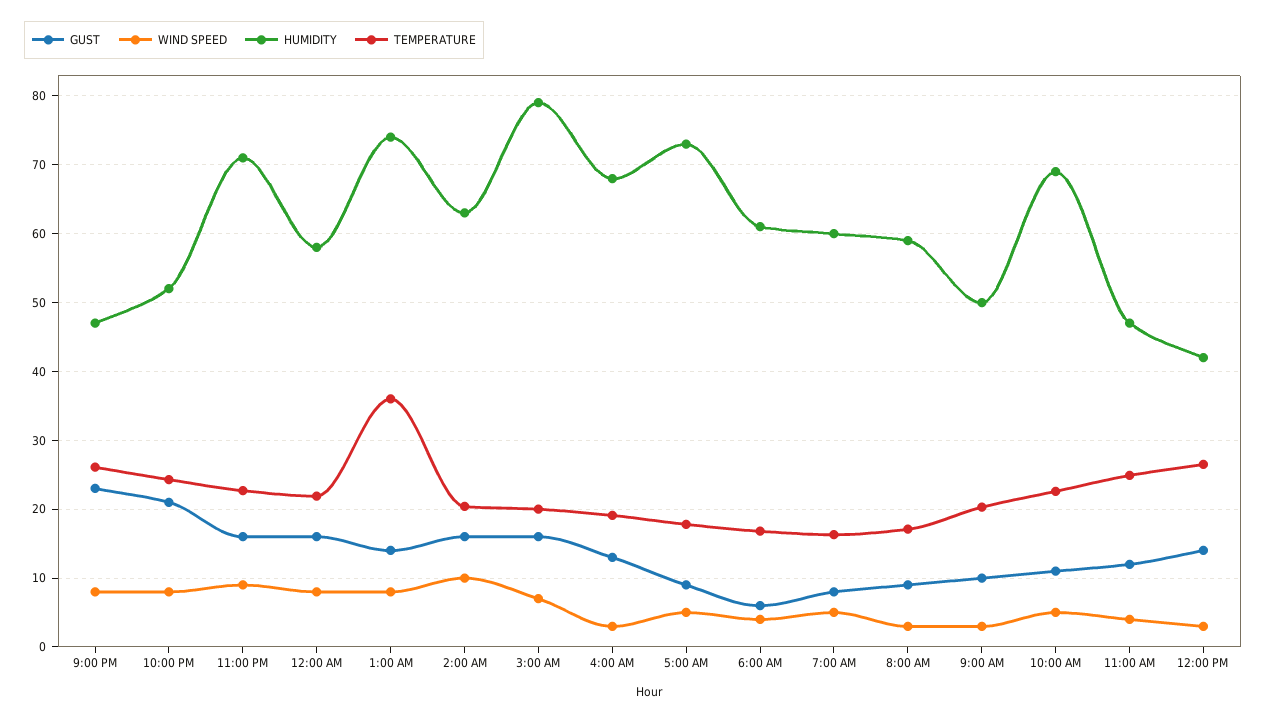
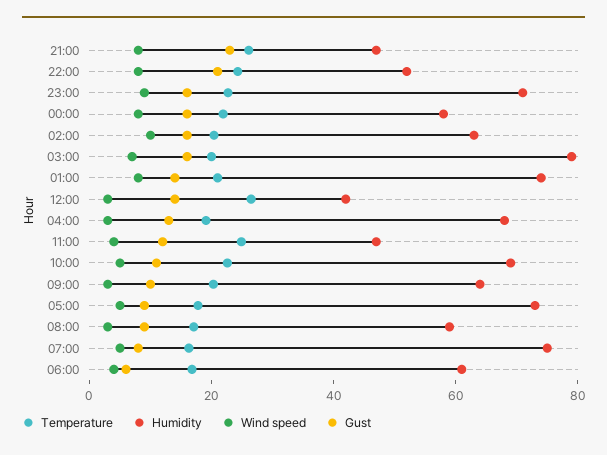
  {
    "GUST": {
      "9:00 PM": 23,
      "10:00 PM": 21,
      "11:00 PM": 16,
      "12:00 AM": 16,
      "1:00 AM": 14,
      "2:00 AM": 16,
      "3:00 AM": 16,
      "4:00 AM": 13,
      "5:00 AM": 9,
      "6:00 AM": 6,
      "7:00 AM": 8,
      "8:00 AM": 9,
      "9:00 AM": 10,
      "10:00 AM": 11,
      "11:00 AM": 12,
      "12:00 PM": 14
    },
    "WIND SPEED": {
      "9:00 PM": 8,
      "10:00 PM": 8,
      "11:00 PM": 9,
      "12:00 AM": 8,
      "1:00 AM": 8,
      "2:00 AM": 10,
      "3:00 AM": 7,
      "4:00 AM": 3,
      "5:00 AM": 5,
      "6:00 AM": 4,
      "7:00 AM": 5,
      "8:00 AM": 3,
      "9:00 AM": 3,
      "10:00 AM": 5,
      "11:00 AM": 4,
      "12:00 PM": 3
    },
    "HUMIDITY": {
      "9:00 PM": 47,
      "10:00 PM": 52,
      "11:00 PM": 71,
      "12:00 AM": 58,
      "1:00 AM": 74,
      "2:00 AM": 63,
      "3:00 AM": 79,
      "4:00 AM": 68,
      "5:00 AM": 73,
      "6:00 AM": 61,
-     "7:00 AM": 60,
+     "7:00 AM": 75,
      "8:00 AM": 59,
-     "9:00 AM": 50,
+     "9:00 AM": 65,
      "10:00 AM": 69,
      "11:00 AM": 47,
      "12:00 PM": 42
    },
    "TEMPERATURE": {
      "9:00 PM": 26,
      "10:00 PM": 24,
      "11:00 PM": 23,
      "12:00 AM": 22,
-     "1:00 AM": 36,
+     "1:00 AM": 20,
      "2:00 AM": 20,
      "3:00 AM": 20,
      "4:00 AM": 19,
      "5:00 AM": 18,
      "6:00 AM": 17,
      "7:00 AM": 16,
      "8:00 AM": 17,
      "9:00 AM": 20,
      "10:00 AM": 23,
      "11:00 AM": 25,
      "12:00 PM": 27
    }
  }

